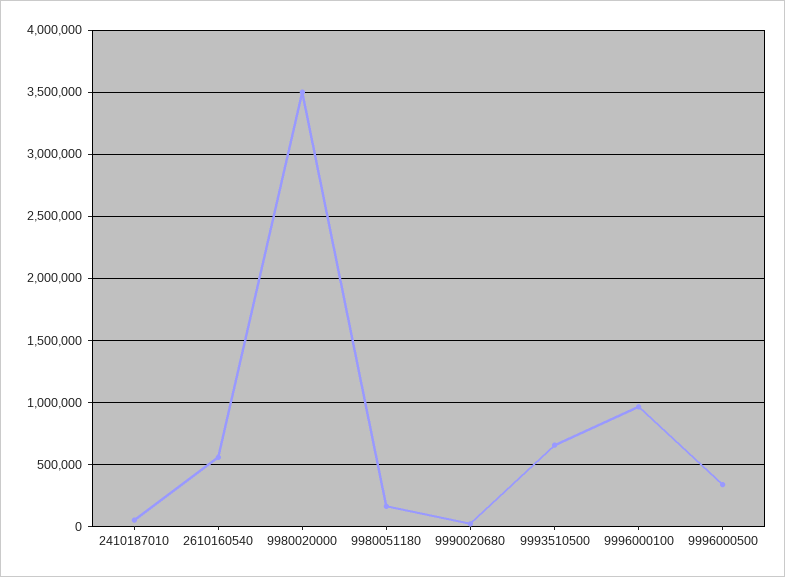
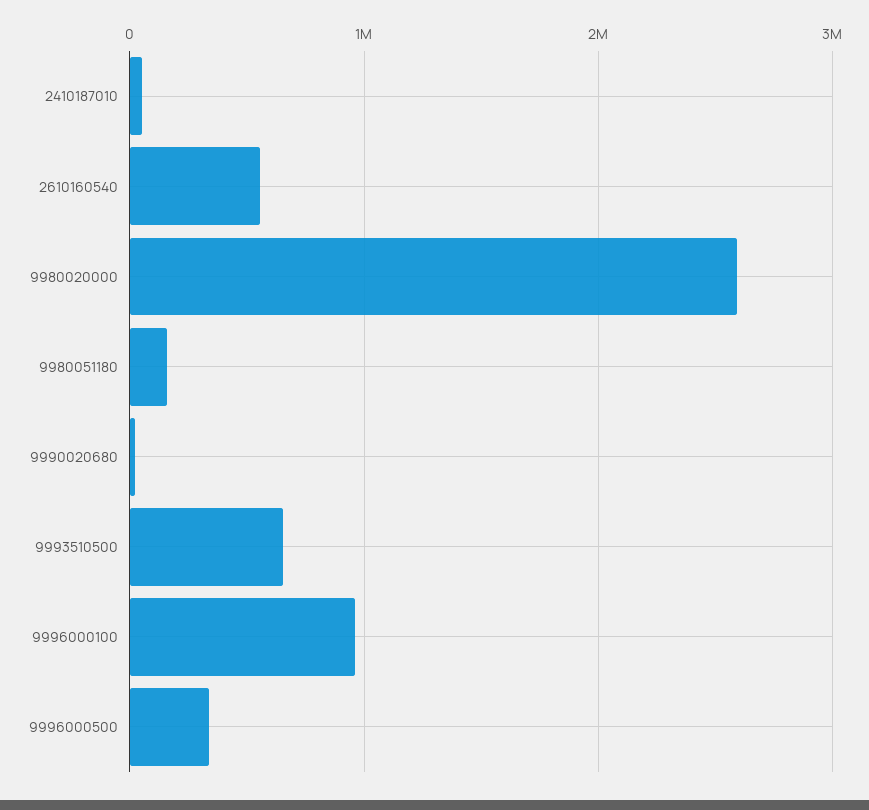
  {
    "2410187010": 50000,
    "2610160540": 550000,
-   "9980020000": 3500000,
+   "9980020000": 2600000,
    "9980051180": 150000,
    "9990020680": 0,
    "9993510500": 650000,
    "9996000100": 950000,
    "9996000500": 350000
  }

